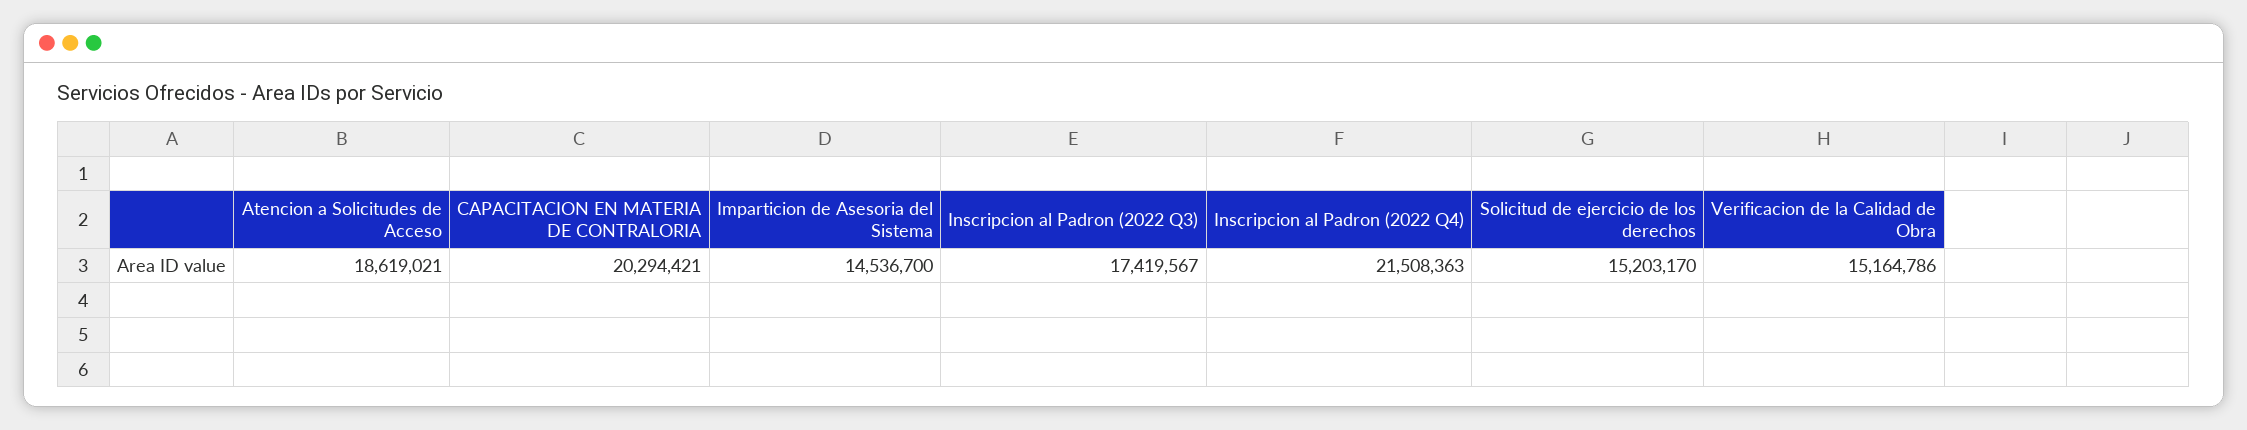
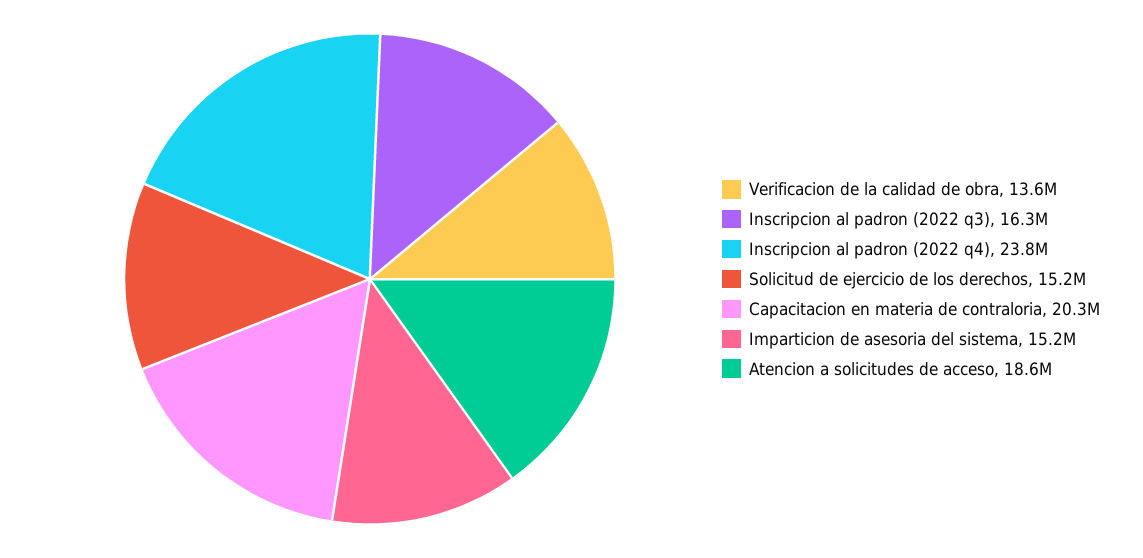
  {
    "Atencion a Solicitudes de Acceso": 18619021,
    "CAPACITACION EN MATERIA DE CONTRALORIA": 20294421,
-   "Imparticion de Asesoria del Sistema": 14536700,
+   "Imparticion de Asesoria del Sistema": 15200000,
-   "Inscripcion al Padron (2022 Q3)": 17419567,
+   "Inscripcion al Padron (2022 Q3)": 16300000,
-   "Inscripcion al Padron (2022 Q4)": 21508363,
+   "Inscripcion al Padron (2022 Q4)": 23800000,
    "Solicitud de ejercicio de los derechos": 15203170,
-   "Verificacion de la Calidad de Obra": 15164786
+   "Verificacion de la Calidad de Obra": 13600000
  }

